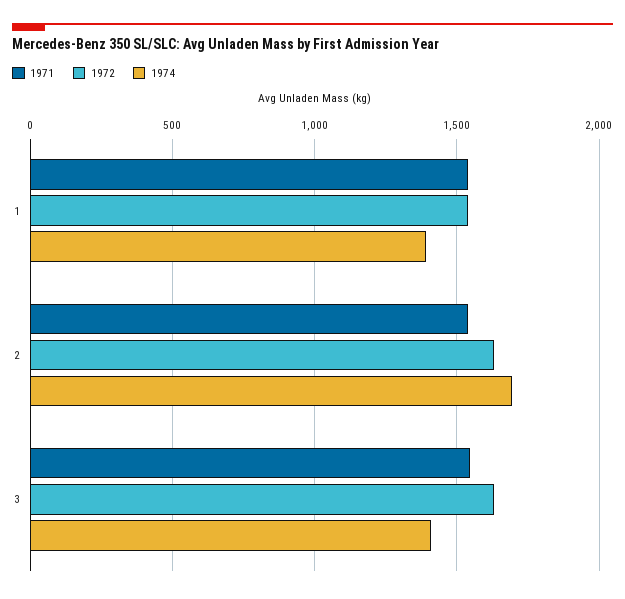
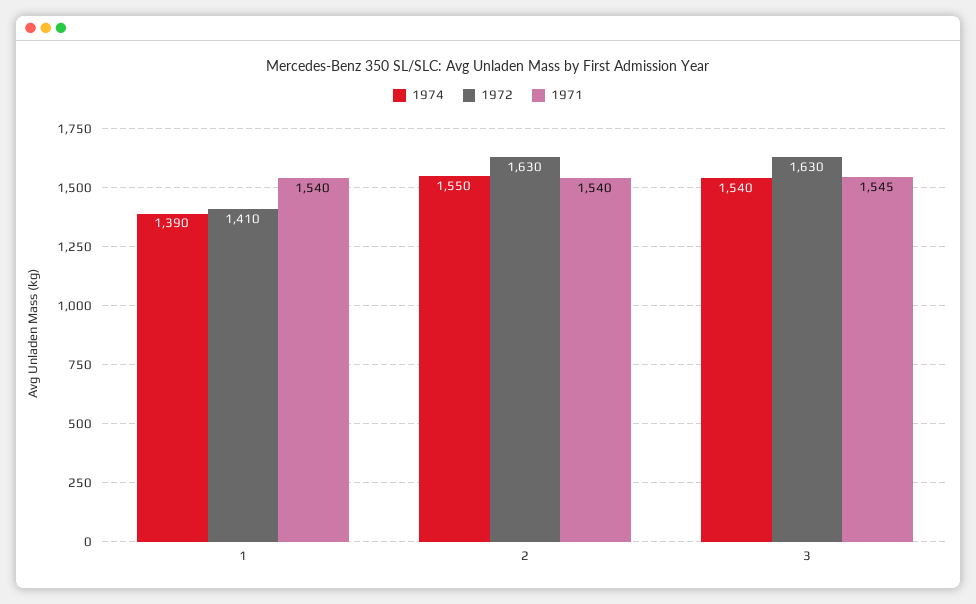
  {
    "1971": {
      "1": 1540,
      "2": 1540,
      "3": 1545
    },
    "1972": {
-     "1": 1550,
+     "1": 1410,
      "2": 1630,
      "3": 1630
    },
    "1974": {
      "1": 1390,
-     "2": 1700,
+     "2": 1550,
-     "3": 1400
+     "3": 1540
    }
  }

